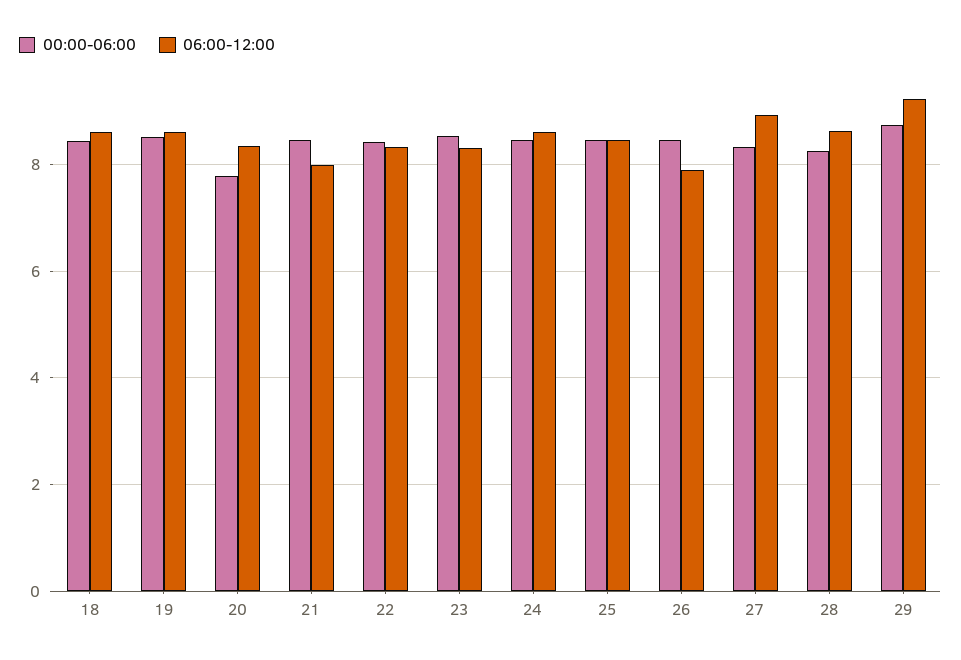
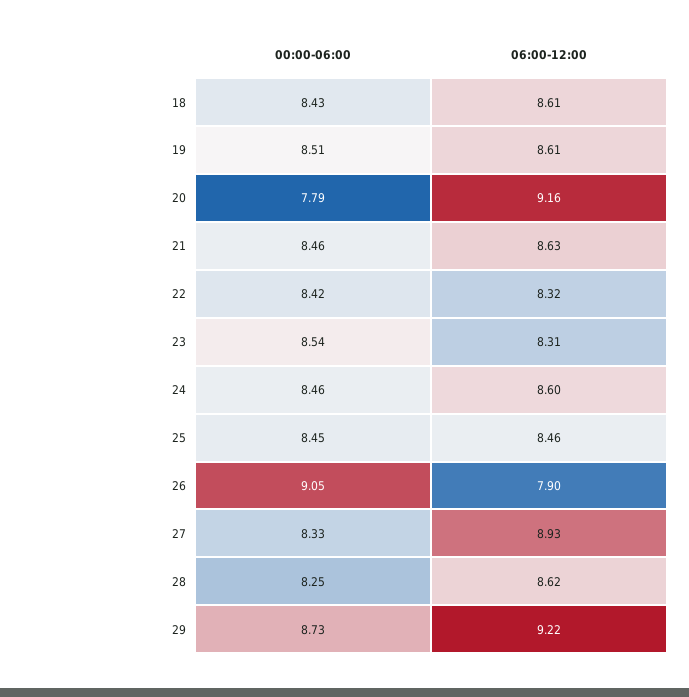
  {
    "00:00-06:00": {
      "18": 8.43,
      "19": 8.51,
      "20": 7.79,
      "21": 8.46,
      "22": 8.42,
      "23": 8.54,
      "24": 8.46,
      "25": 8.45,
-     "26": 8.4,
+     "26": 9.05,
      "27": 8.33,
      "28": 8.25,
      "29": 8.73
    },
    "06:00-12:00": {
      "18": 8.61,
      "19": 8.61,
-     "20": 8.4,
+     "20": 9.16,
-     "21": 8,
+     "21": 8.63,
      "22": 8.32,
      "23": 8.31,
      "24": 8.6,
      "25": 8.46,
      "26": 7.9,
      "27": 8.93,
      "28": 8.62,
      "29": 9.22
    }
  }

